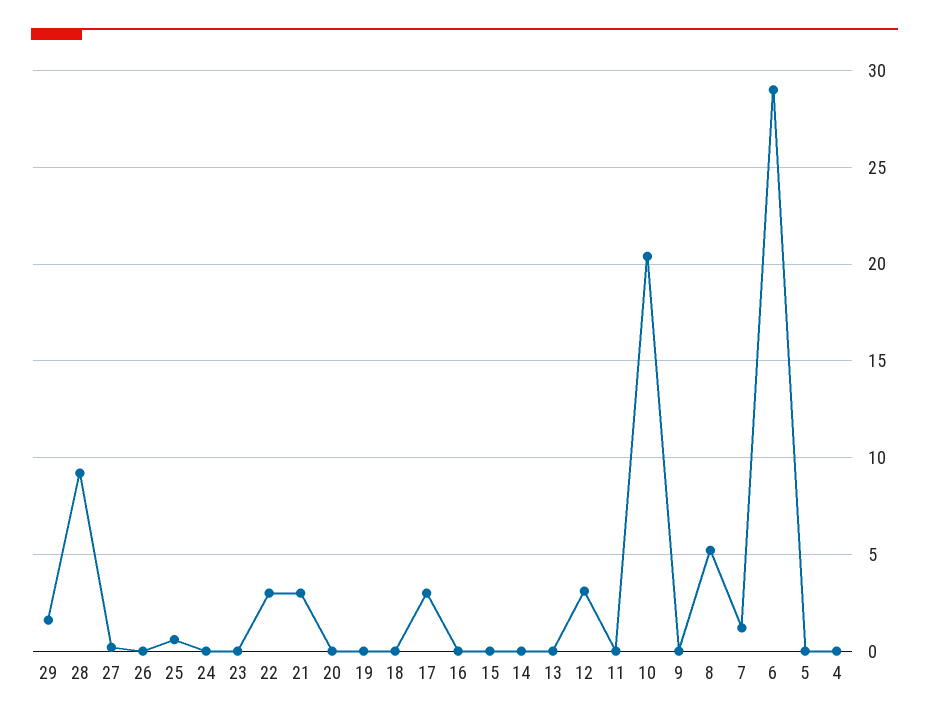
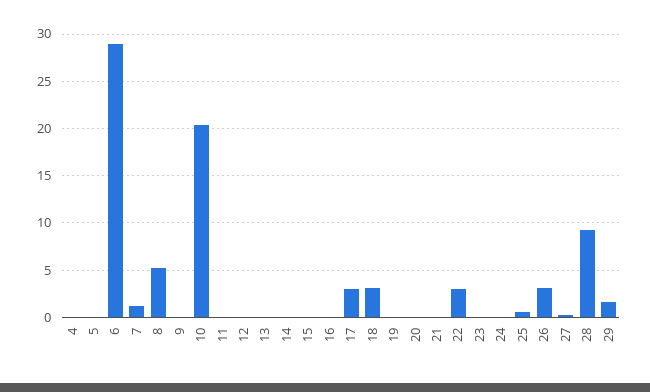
  {
    "29": 1.5,
    "28": 9,
    "27": 0,
-   "26": 0,
+   "26": 3,
    "25": 0.5,
    "24": 0,
    "23": 0,
    "22": 3,
-   "21": 3,
+   "21": 0,
    "20": 0,
    "19": 0,
-   "18": 0,
+   "18": 3,
    "17": 3,
    "16": 0,
    "15": 0,
    "14": 0,
    "13": 0,
-   "12": 3,
+   "12": 0,
    "11": 0,
    "10": 20.5,
    "9": 0,
    "8": 5,
    "7": 1,
    "6": 29,
    "5": 0,
    "4": 0
  }

